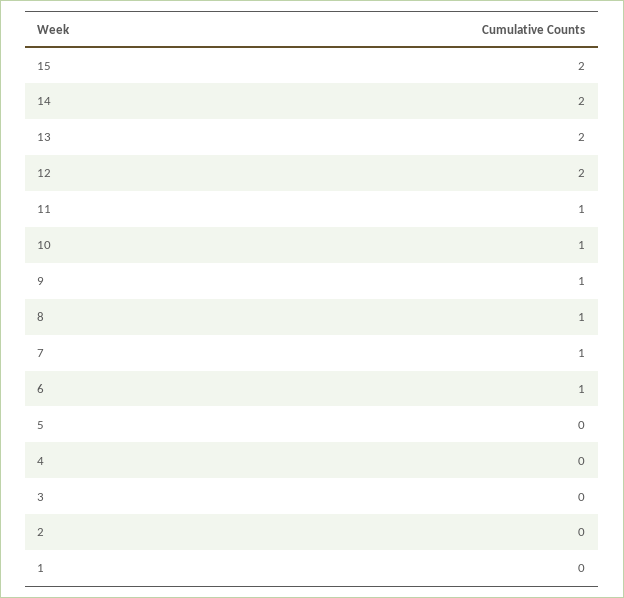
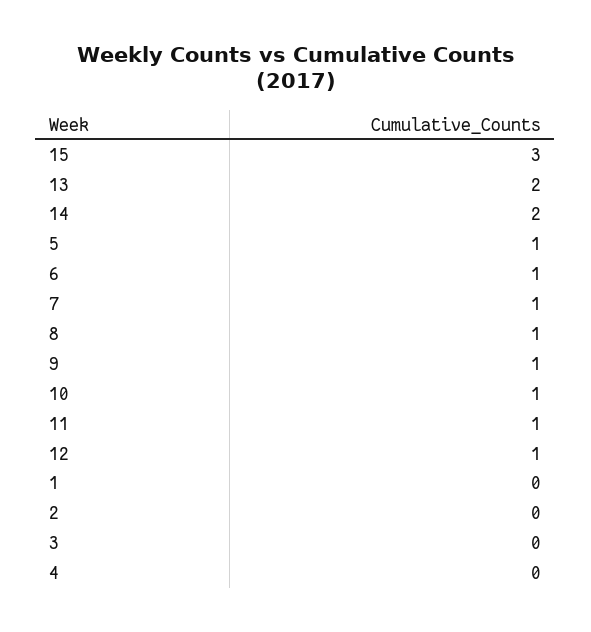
  {
-   "15": 2,
+   "15": 3,
    "14": 2,
    "13": 2,
-   "12": 2,
+   "12": 1,
    "11": 1,
    "10": 1,
    "9": 1,
    "8": 1,
    "7": 1,
    "6": 1,
-   "5": 0,
+   "5": 1,
    "4": 0,
    "3": 0,
    "2": 0,
    "1": 0
  }

